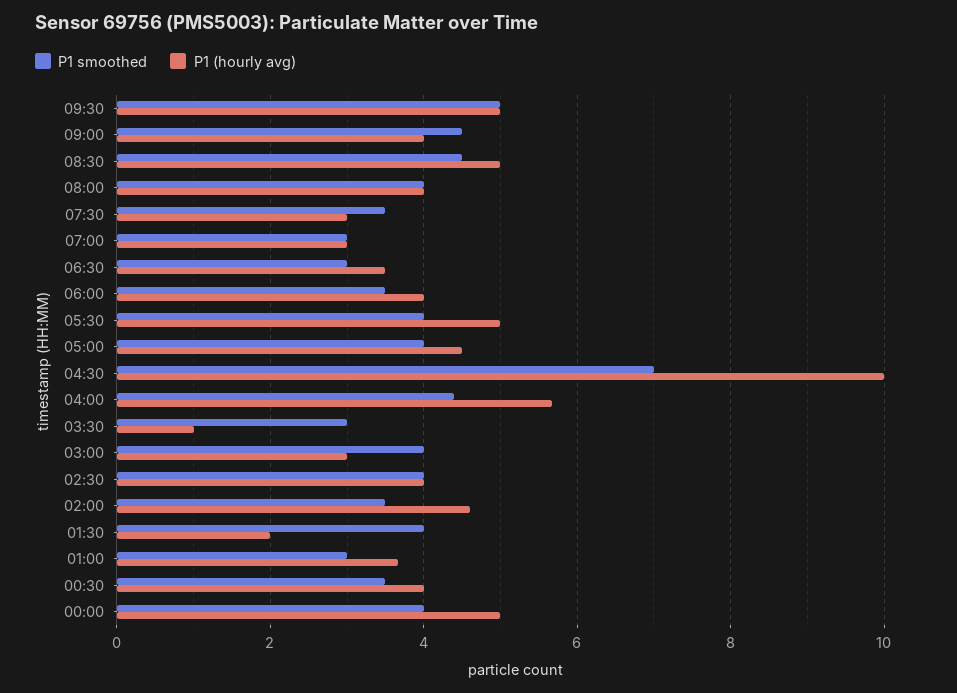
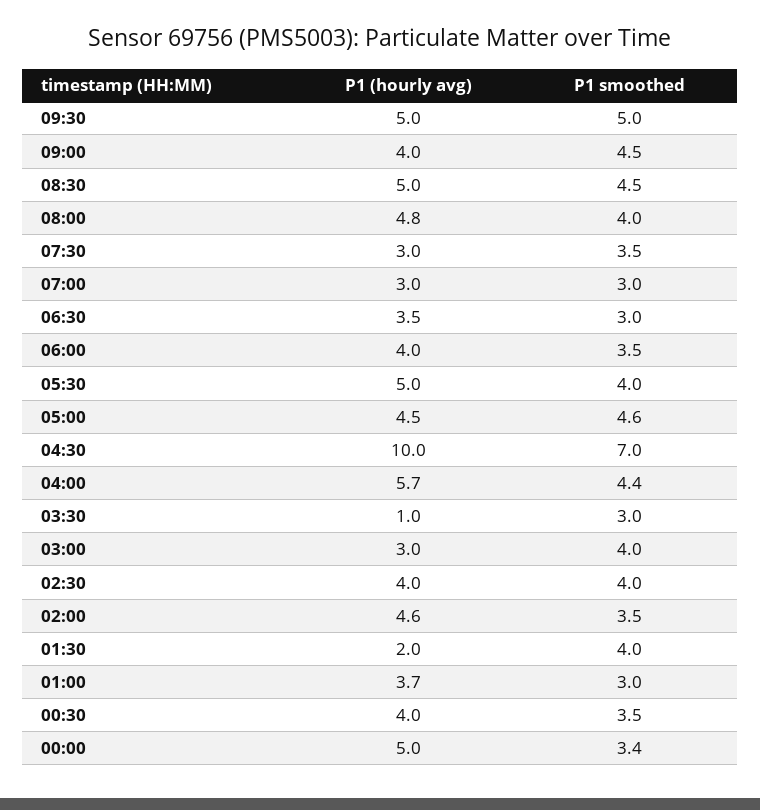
  {
    "P1 smoothed": {
      "09:30": 5,
      "09:00": 4.5,
      "08:30": 4.5,
      "08:00": 4,
      "07:30": 3.5,
      "07:00": 3,
      "06:30": 3,
      "06:00": 3.5,
      "05:30": 4,
-     "05:00": 4,
+     "05:00": 4.6,
      "04:30": 7,
      "04:00": 4.4,
      "03:30": 3,
      "03:00": 4,
      "02:30": 4,
      "02:00": 3.5,
      "01:30": 4,
      "01:00": 3,
      "00:30": 3.5,
-     "00:00": 4
+     "00:00": 3.4
    },
    "P1 (hourly avg)": {
      "09:30": 5,
      "09:00": 4,
      "08:30": 5,
-     "08:00": 4,
+     "08:00": 4.8,
      "07:30": 3,
      "07:00": 3,
      "06:30": 3.5,
      "06:00": 4,
      "05:30": 5,
      "05:00": 4.5,
      "04:30": 10,
      "04:00": 5.7,
      "03:30": 1,
      "03:00": 3,
      "02:30": 4,
      "02:00": 4.6,
      "01:30": 2,
      "01:00": 3.7,
      "00:30": 4,
      "00:00": 5
    }
  }

